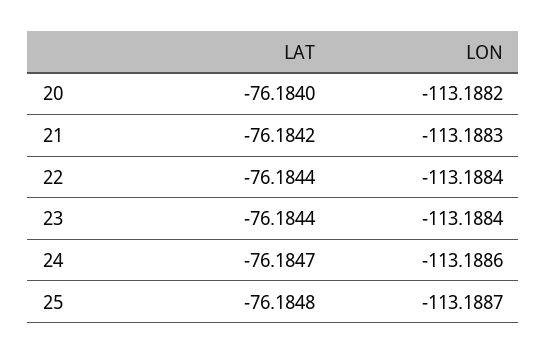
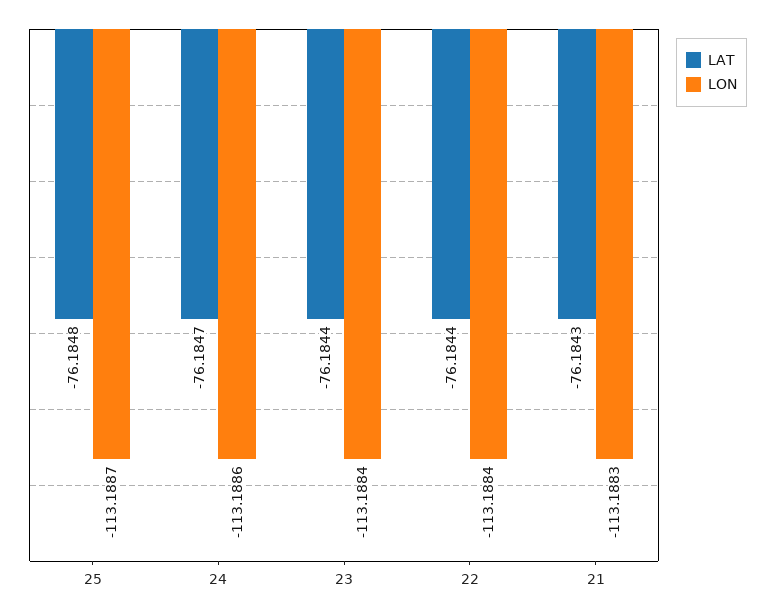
  {
    "LAT": {
-     "20": -76.184,
-     "21": -76.1842,
+     "21": -76.1843,
      "22": -76.1844,
      "23": -76.1844,
      "24": -76.1847,
      "25": -76.1848
    },
    "LON": {
-     "20": -113.1882,
      "21": -113.1883,
      "22": -113.1884,
      "23": -113.1884,
      "24": -113.1886,
      "25": -113.1887
    }
  }

